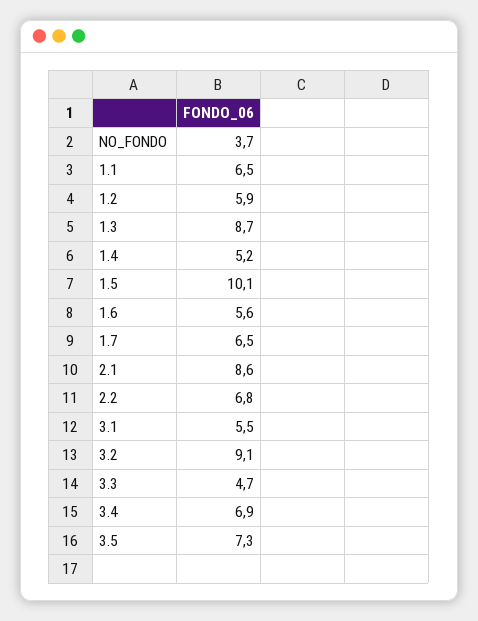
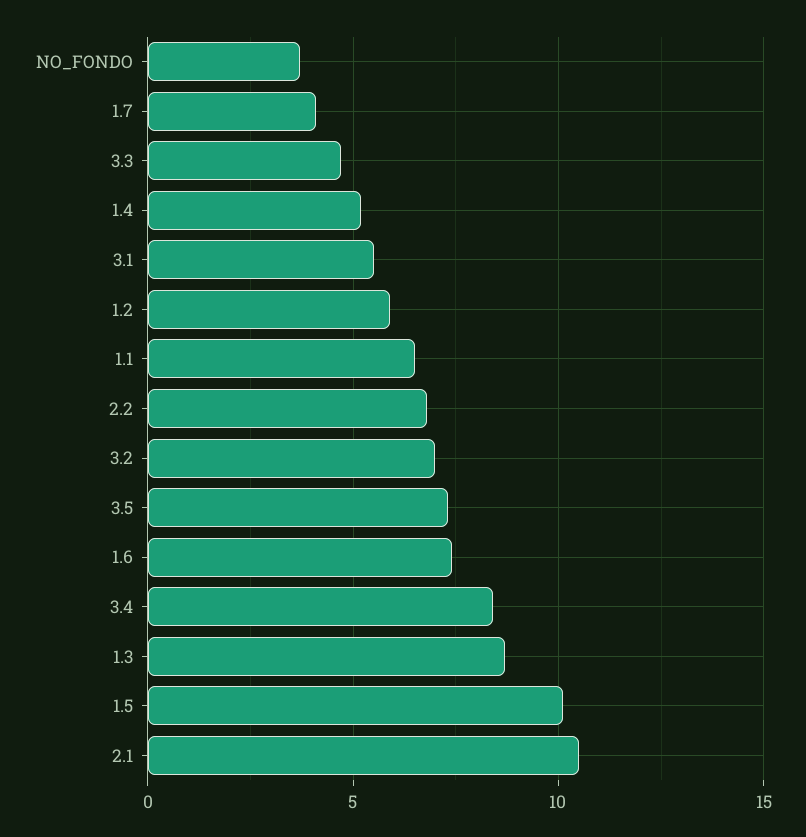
  {
    "NO_FONDO": 3.7,
    "1.1": 6.5,
    "1.2": 5.9,
    "1.3": 8.7,
    "1.4": 5.2,
    "1.5": 10.1,
-   "1.6": 5.6,
+   "1.6": 7.5,
-   "1.7": 6.5,
+   "1.7": 4,
-   "2.1": 8.6,
+   "2.1": 10.5,
    "2.2": 6.8,
    "3.1": 5.5,
-   "3.2": 9.1,
+   "3.2": 7,
    "3.3": 4.7,
-   "3.4": 6.9,
+   "3.4": 8.5,
    "3.5": 7.3
  }

